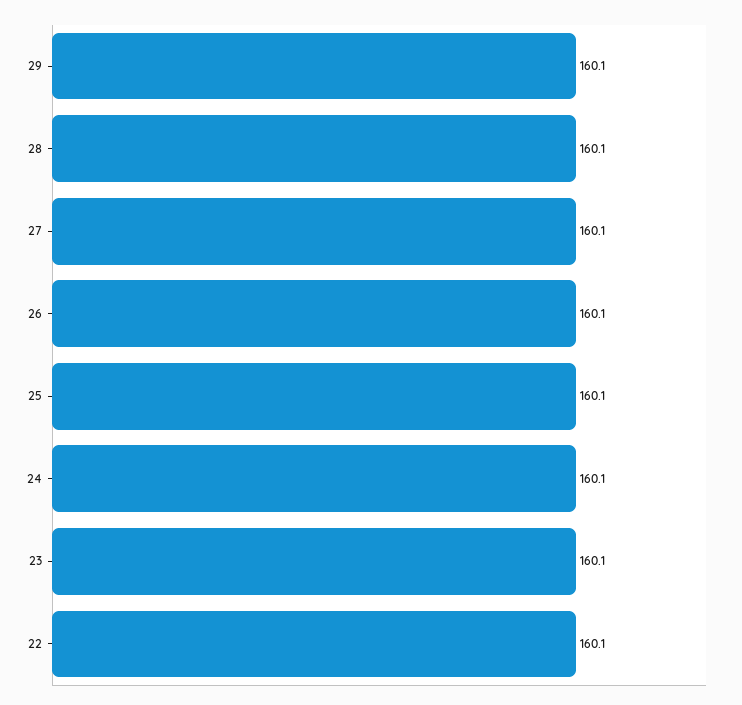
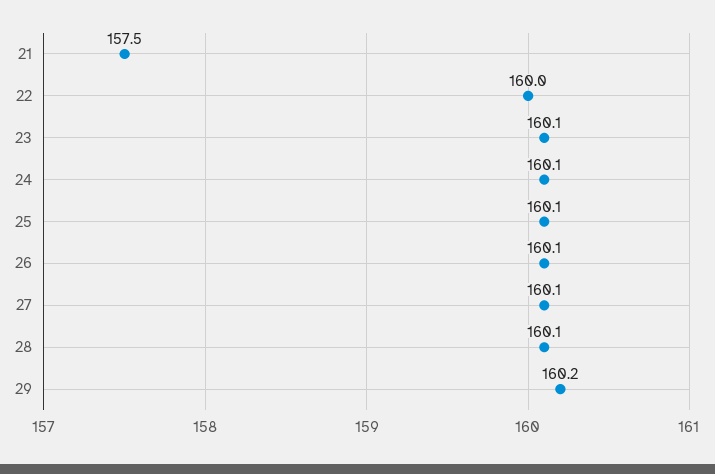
  {
-   "29": 160.1,
+   "29": 160.2,
    "28": 160.1,
    "27": 160.1,
    "26": 160.1,
    "25": 160.1,
    "24": 160.1,
    "23": 160.1,
-   "22": 160.1
+   "22": 160,
+   "21": 157.5
  }

